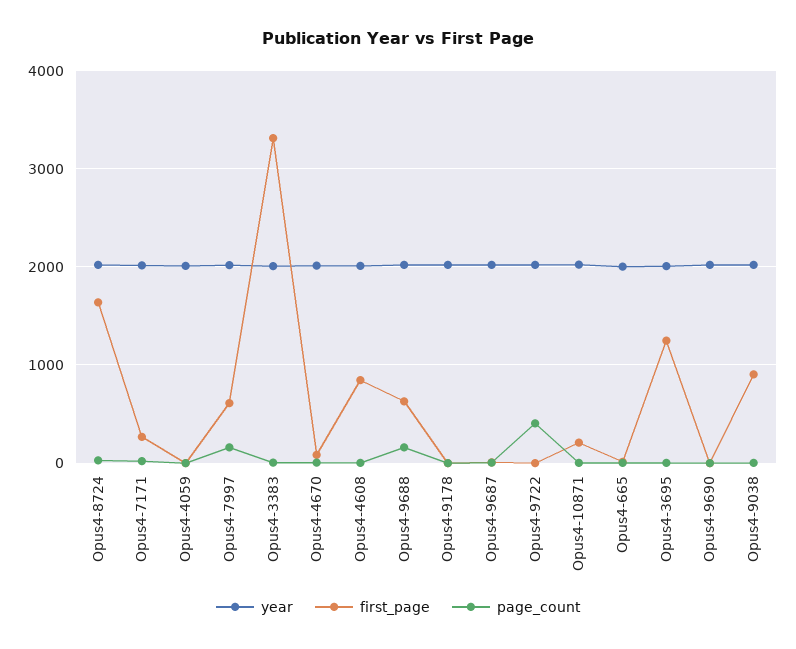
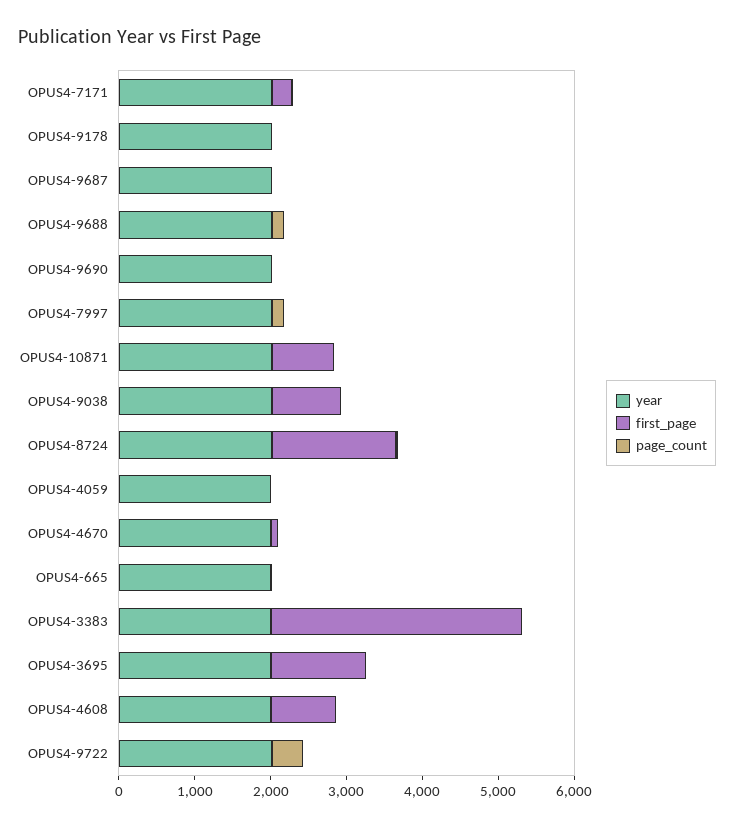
  {
    "year": {
      "Opus4-8724": 2000,
      "Opus4-7171": 2000,
      "Opus4-4059": 2000,
      "Opus4-7997": 2000,
      "Opus4-3383": 2000,
      "Opus4-4670": 2000,
      "Opus4-4608": 2000,
      "Opus4-9688": 2000,
      "Opus4-9178": 2000,
      "Opus4-9687": 2000,
      "Opus4-9722": 2000,
      "Opus4-10871": 2000,
      "Opus4-665": 2000,
      "Opus4-3695": 2000,
      "Opus4-9690": 2000,
      "Opus4-9038": 2000
    },
    "first_page": {
      "Opus4-8724": 1600,
      "Opus4-7171": 300,
      "Opus4-4059": 0,
-     "Opus4-7997": 600,
+     "Opus4-7997": 0,
      "Opus4-3383": 3300,
      "Opus4-4670": 100,
      "Opus4-4608": 800,
-     "Opus4-9688": 600,
+     "Opus4-9688": 0,
      "Opus4-9178": 0,
      "Opus4-9687": 0,
      "Opus4-9722": 0,
-     "Opus4-10871": 200,
+     "Opus4-10871": 800,
      "Opus4-665": 0,
      "Opus4-3695": 1200,
      "Opus4-9690": 0,
      "Opus4-9038": 900
    },
    "page_count": {
      "Opus4-8724": 0,
      "Opus4-7171": 0,
      "Opus4-4059": 0,
      "Opus4-7997": 200,
      "Opus4-3383": 0,
      "Opus4-4670": 0,
      "Opus4-4608": 0,
      "Opus4-9688": 200,
      "Opus4-9178": 0,
      "Opus4-9687": 0,
      "Opus4-9722": 400,
      "Opus4-10871": 0,
      "Opus4-665": 0,
      "Opus4-3695": 0,
      "Opus4-9690": 0,
      "Opus4-9038": 0
    }
  }

